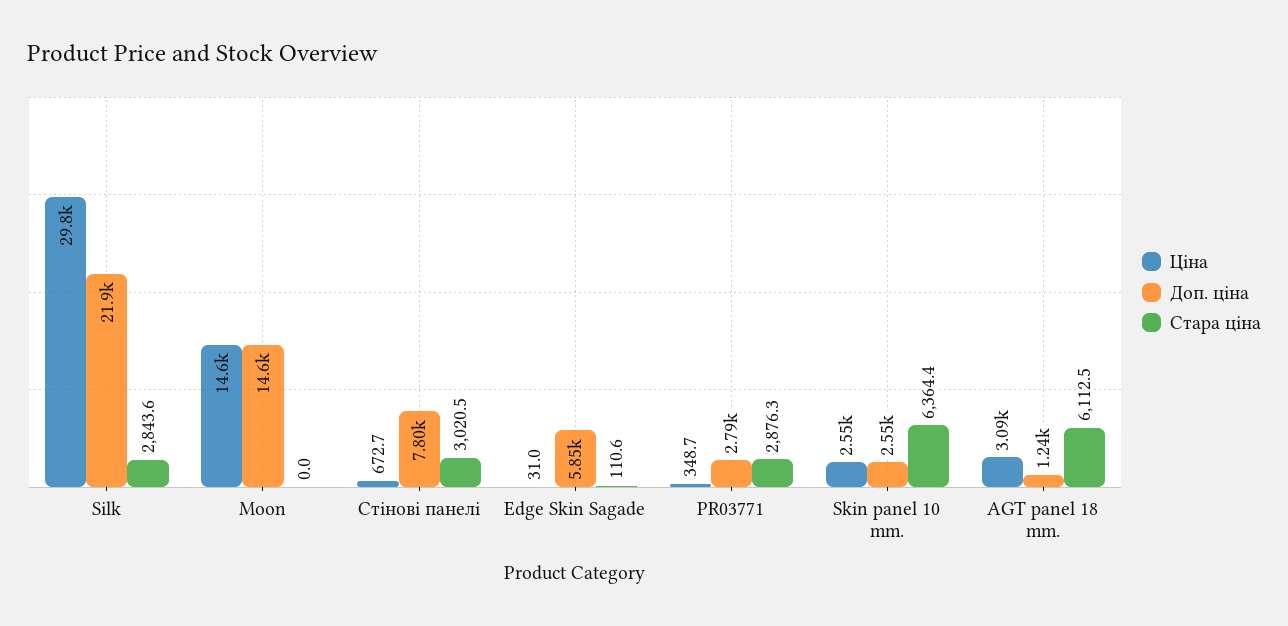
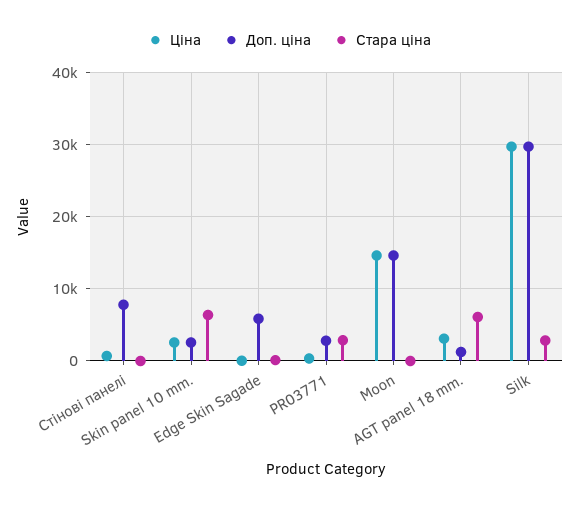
  {
    "Ціна": {
      "Silk": 29800,
      "Moon": 14600,
      "Стінові панелі": 672.7,
      "Edge Skin Sagade": 31,
      "PR03771": 348.7,
      "Skin panel 10 mm.": 2550,
      "AGT panel 18 mm.": 3090
    },
    "Доп. ціна": {
-     "Silk": 21900,
+     "Silk": 30000,
      "Moon": 14600,
      "Стінові панелі": 7800,
      "Edge Skin Sagade": 5850,
      "PR03771": 2790,
      "Skin panel 10 mm.": 2550,
      "AGT panel 18 mm.": 1240
    },
    "Стара ціна": {
      "Silk": 2843.6,
      "Moon": 0,
-     "Стінові панелі": 3020.5,
+     "Стінові панелі": 0,
      "Edge Skin Sagade": 110.6,
      "PR03771": 2876.3,
      "Skin panel 10 mm.": 6364.4,
      "AGT panel 18 mm.": 6112.5
    }
  }

